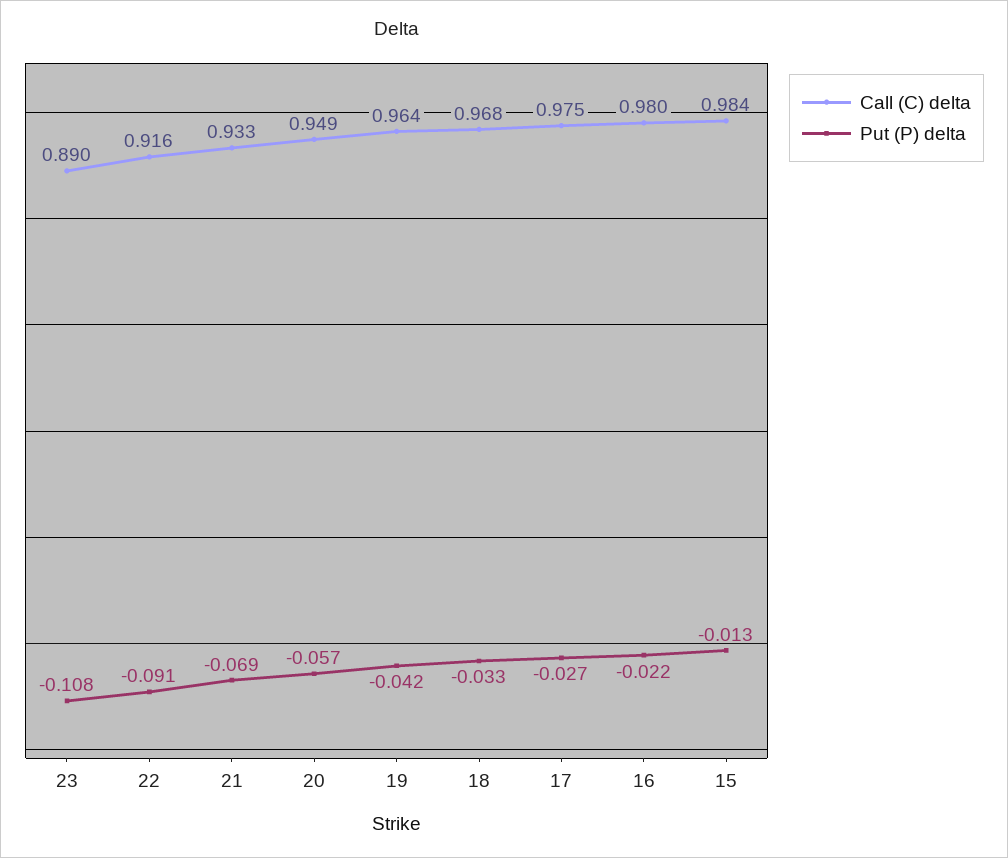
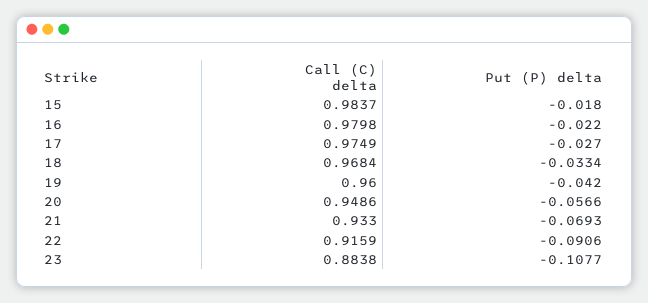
  {
    "Call (C) delta": {
-     "23": 0.89,
+     "23": 0.8838,
      "22": 0.9159,
      "21": 0.933,
      "20": 0.9486,
-     "19": 0.964,
+     "19": 0.96,
      "18": 0.9684,
      "17": 0.9749,
      "16": 0.9798,
      "15": 0.9837
    },
    "Put (P) delta": {
      "23": -0.1077,
      "22": -0.0906,
      "21": -0.0693,
      "20": -0.0566,
      "19": -0.042,
      "18": -0.0334,
      "17": -0.027,
      "16": -0.022,
-     "15": -0.013
+     "15": -0.018
    }
  }

